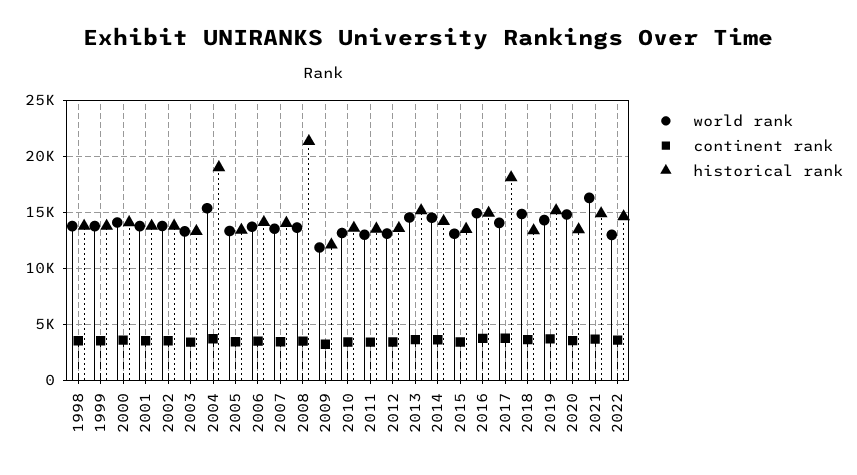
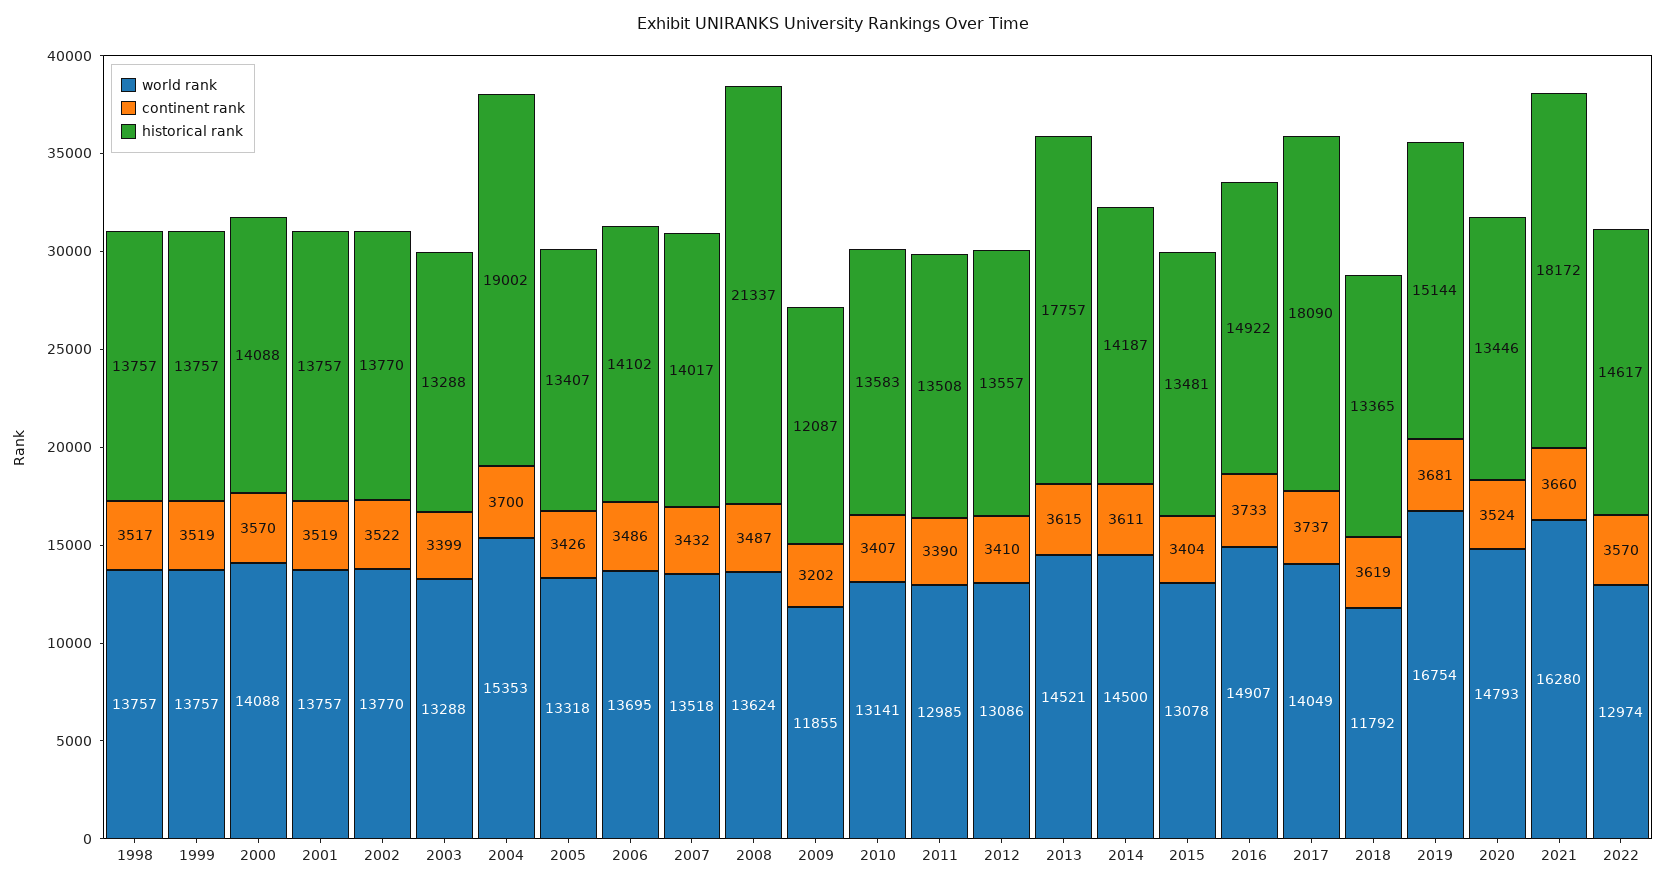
  {
    "world rank": {
      "1998": 13757,
      "1999": 13757,
      "2000": 14088,
      "2001": 13757,
      "2002": 13770,
      "2003": 13288,
      "2004": 15353,
      "2005": 13318,
      "2006": 13695,
      "2007": 13518,
      "2008": 13624,
      "2009": 11855,
      "2010": 13141,
      "2011": 12985,
      "2012": 13086,
      "2013": 14521,
      "2014": 14500,
      "2015": 13078,
      "2016": 14907,
      "2017": 14049,
-     "2018": 15000,
+     "2018": 11792,
-     "2019": 14000,
+     "2019": 16754,
      "2020": 14793,
      "2021": 16280,
      "2022": 12974
    },
    "continent rank": {
      "1998": 3517,
      "1999": 3519,
      "2000": 3570,
      "2001": 3519,
      "2002": 3522,
      "2003": 3399,
      "2004": 3700,
      "2005": 3426,
      "2006": 3486,
      "2007": 3432,
      "2008": 3487,
      "2009": 3202,
      "2010": 3407,
      "2011": 3390,
      "2012": 3410,
      "2013": 3615,
      "2014": 3611,
      "2015": 3404,
      "2016": 3733,
      "2017": 3737,
      "2018": 3619,
      "2019": 3681,
      "2020": 3524,
      "2021": 3660,
      "2022": 3570
    },
    "historical rank": {
      "1998": 13757,
      "1999": 13757,
      "2000": 14088,
      "2001": 13757,
      "2002": 13770,
      "2003": 13288,
      "2004": 19002,
      "2005": 13407,
      "2006": 14102,
      "2007": 14017,
      "2008": 21337,
      "2009": 12087,
      "2010": 13583,
      "2011": 13508,
      "2012": 13557,
-     "2013": 15000,
+     "2013": 17757,
      "2014": 14187,
      "2015": 13481,
      "2016": 14922,
      "2017": 18090,
      "2018": 13365,
      "2019": 15144,
      "2020": 13446,
-     "2021": 15000,
+     "2021": 18172,
      "2022": 14617
    }
  }

